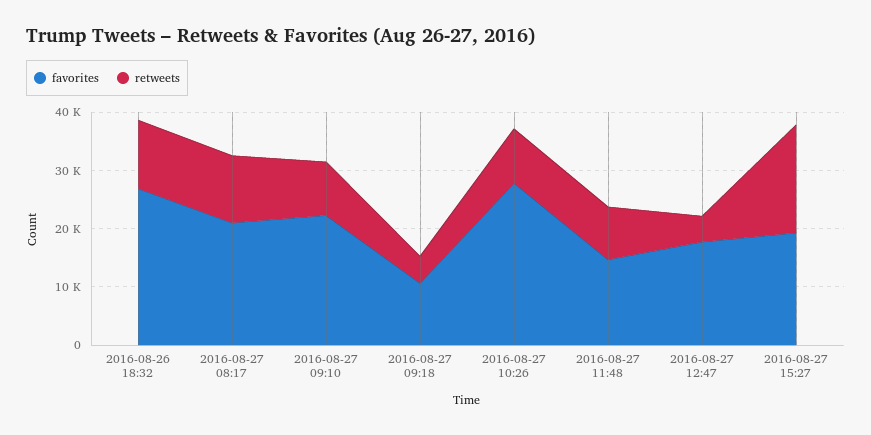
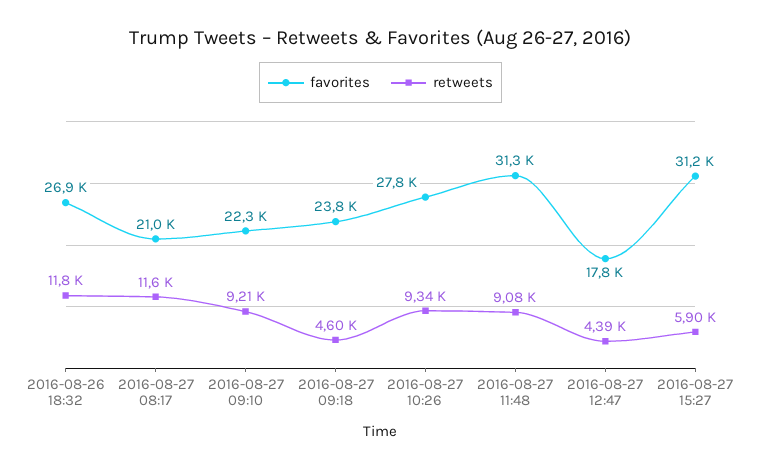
  {
    "favorites": {
      "2016-08-26 18:32": 26900,
      "2016-08-27 08:17": 21000,
      "2016-08-27 09:10": 22300,
-     "2016-08-27 09:18": 10000,
+     "2016-08-27 09:18": 23800,
      "2016-08-27 10:26": 27800,
-     "2016-08-27 11:48": 14000,
+     "2016-08-27 11:48": 31300,
      "2016-08-27 12:47": 17800,
-     "2016-08-27 15:27": 20000
+     "2016-08-27 15:27": 31200
    },
    "retweets": {
      "2016-08-26 18:32": 11800,
      "2016-08-27 08:17": 11600,
      "2016-08-27 09:10": 9210,
      "2016-08-27 09:18": 4600,
      "2016-08-27 10:26": 9340,
      "2016-08-27 11:48": 9080,
      "2016-08-27 12:47": 4390,
-     "2016-08-27 15:27": 18000
+     "2016-08-27 15:27": 5900
    }
  }

